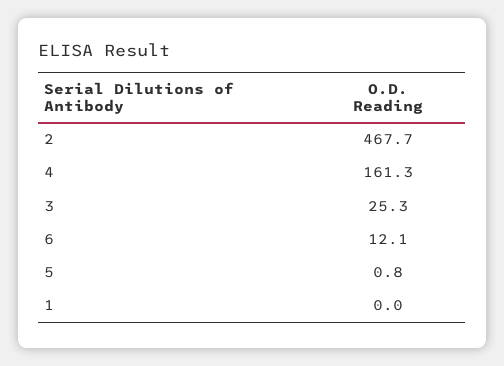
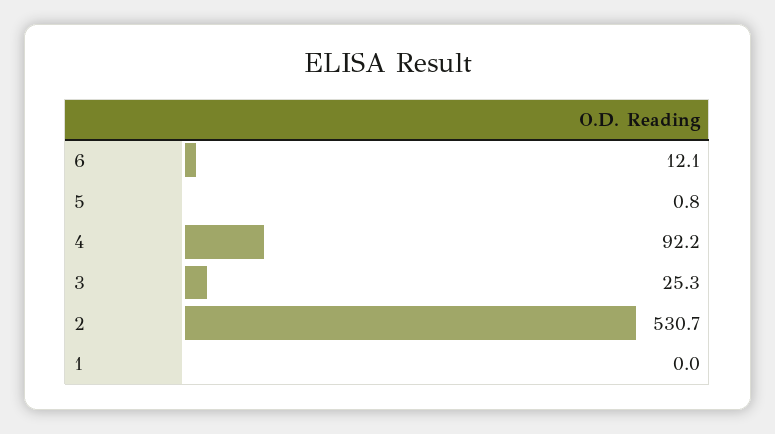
  {
-   "2": 467.7,
+   "2": 530.7,
-   "4": 161.3,
+   "4": 92.2,
    "3": 25.3,
    "6": 12.1,
    "5": 0.8,
    "1": 0
  }

